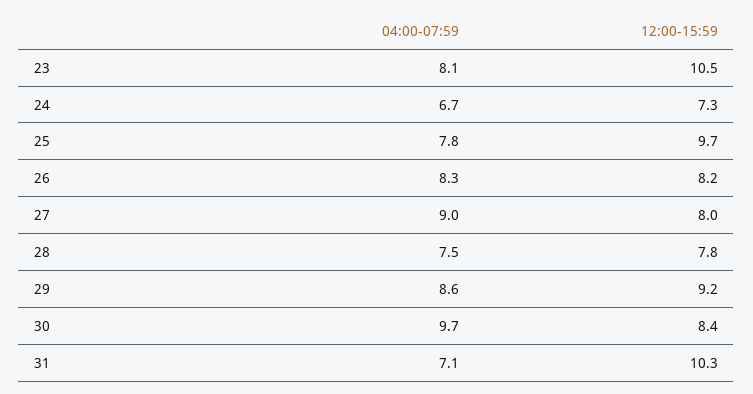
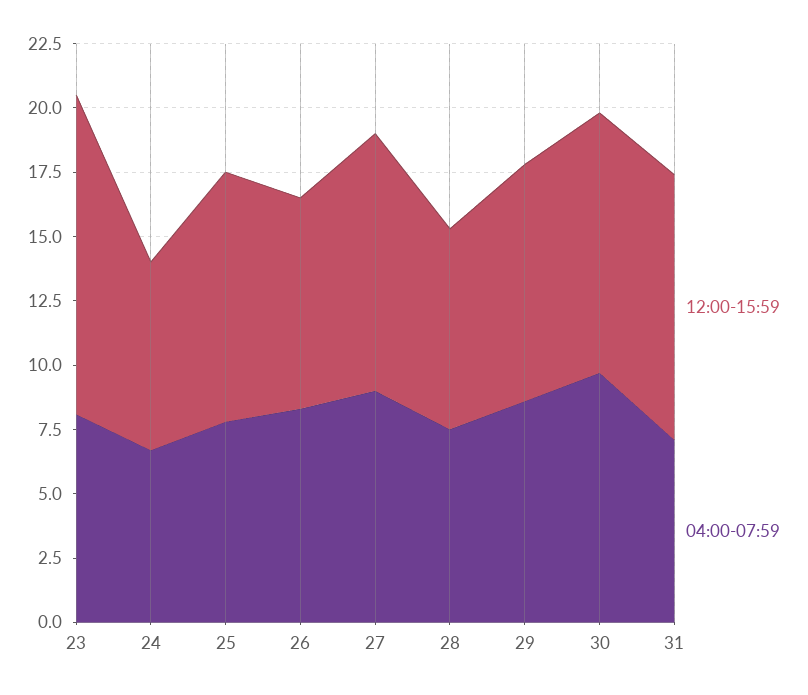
  {
    "04:00-07:59": {
      "23": 8.1,
      "24": 6.7,
      "25": 7.8,
      "26": 8.3,
      "27": 9,
      "28": 7.5,
      "29": 8.6,
      "30": 9.7,
      "31": 7.1
    },
    "12:00-15:59": {
-     "23": 10.5,
+     "23": 12.5,
      "24": 7.3,
      "25": 9.7,
      "26": 8.2,
-     "27": 8,
+     "27": 10,
      "28": 7.8,
      "29": 9.2,
-     "30": 8.4,
+     "30": 10,
      "31": 10.3
    }
  }

